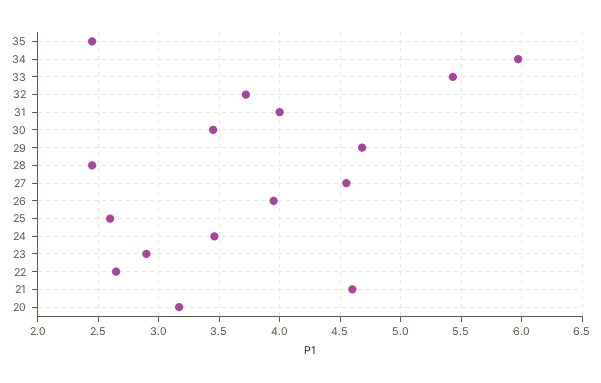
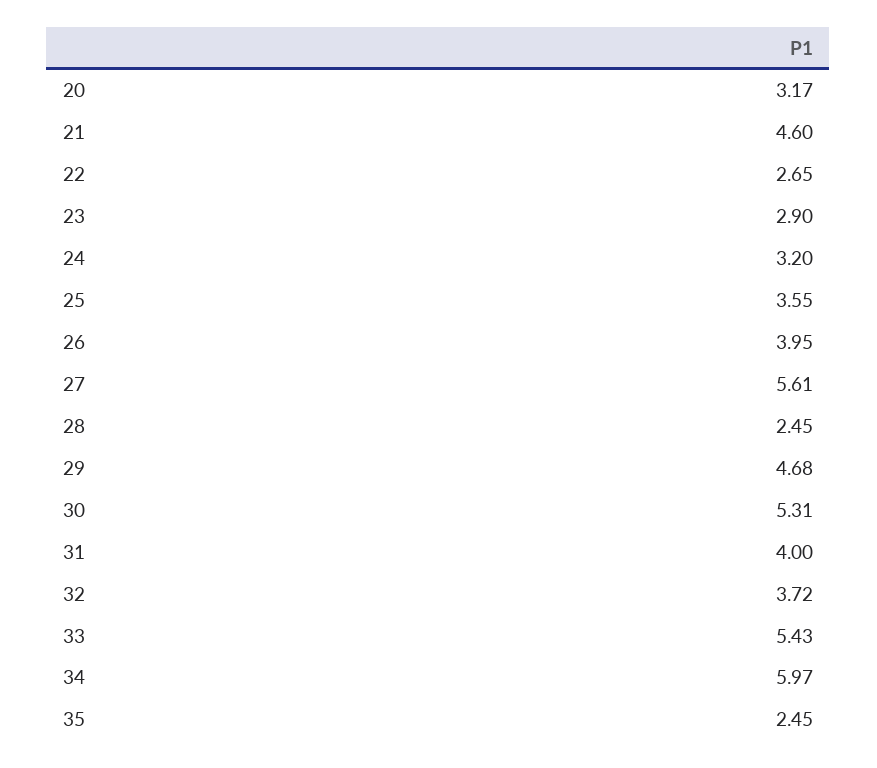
  {
    "35": 2.45,
    "34": 5.97,
    "33": 5.43,
    "32": 3.72,
    "31": 4,
-   "30": 3.45,
+   "30": 5.31,
    "29": 4.68,
    "28": 2.45,
-   "27": 4.55,
+   "27": 5.61,
    "26": 3.95,
-   "25": 2.6,
+   "25": 3.55,
-   "24": 3.45,
+   "24": 3.2,
    "23": 2.9,
    "22": 2.65,
    "21": 4.6,
    "20": 3.17
  }

